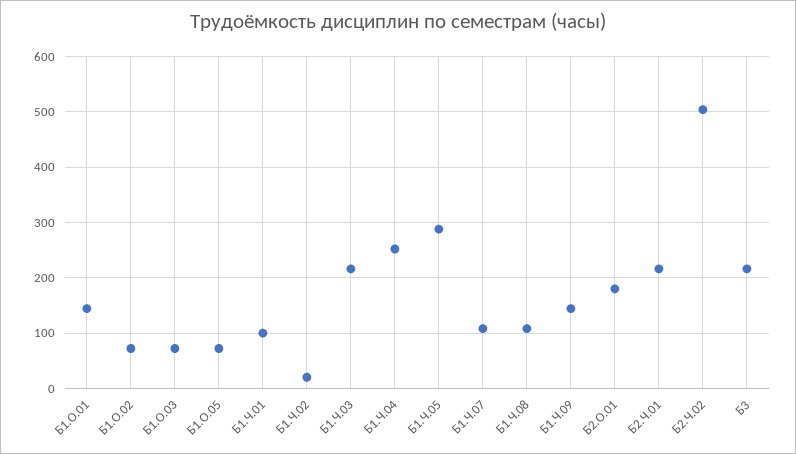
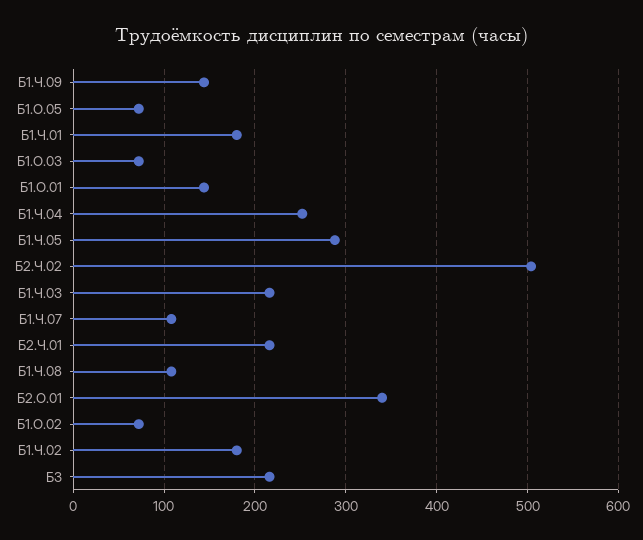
  {
    "Б1.О.01": 140,
    "Б1.О.02": 70,
    "Б1.О.03": 70,
    "Б1.О.05": 70,
-   "Б1.Ч.01": 100,
+   "Б1.Ч.01": 180,
-   "Б1.Ч.02": 20,
+   "Б1.Ч.02": 180,
    "Б1.Ч.03": 220,
    "Б1.Ч.04": 250,
    "Б1.Ч.05": 290,
    "Б1.Ч.07": 110,
    "Б1.Ч.08": 110,
    "Б1.Ч.09": 140,
-   "Б2.О.01": 180,
+   "Б2.О.01": 340,
    "Б2.Ч.01": 220,
    "Б2.Ч.02": 500,
    "Б3": 220
  }

